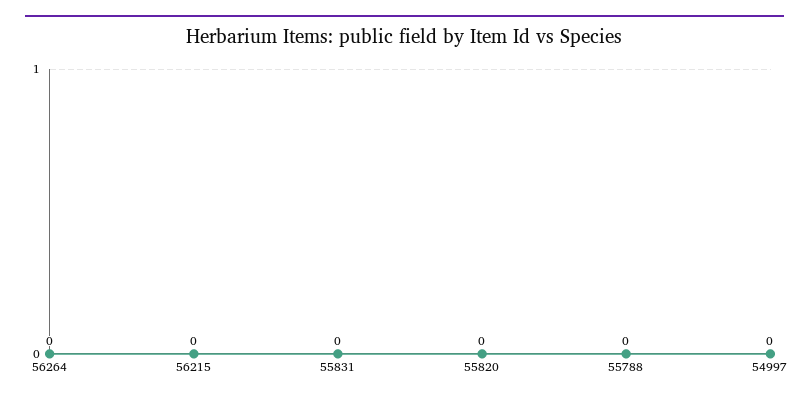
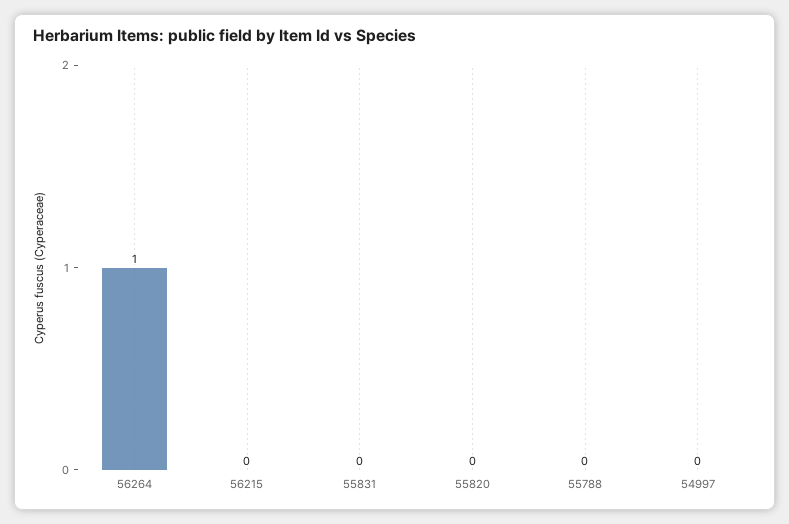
  {
-   "56264": 0,
+   "56264": 1,
    "56215": 0,
    "55831": 0,
    "55820": 0,
    "55788": 0,
    "54997": 0
  }

